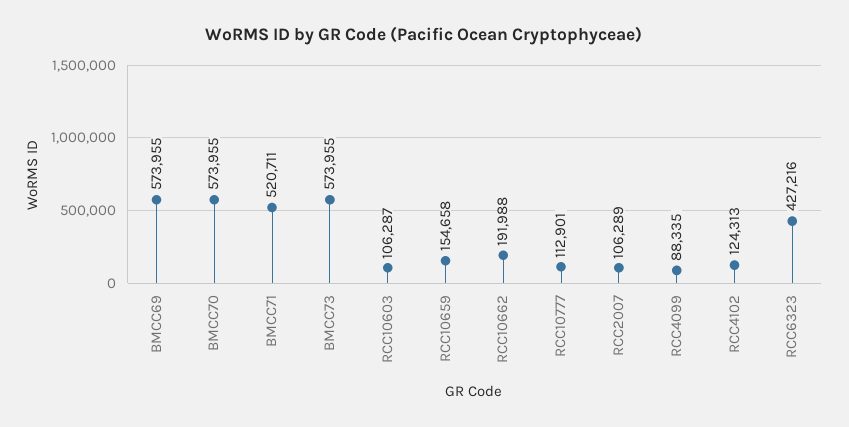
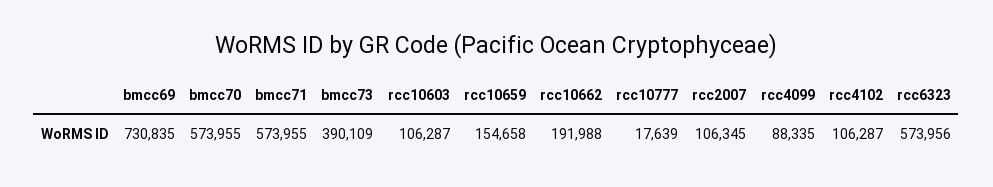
  {
-   "BMCC69": 573955,
+   "BMCC69": 730835,
    "BMCC70": 573955,
-   "BMCC71": 520711,
+   "BMCC71": 573955,
-   "BMCC73": 573955,
+   "BMCC73": 390109,
    "RCC10603": 106287,
    "RCC10659": 154658,
    "RCC10662": 191988,
-   "RCC10777": 112901,
+   "RCC10777": 17639,
-   "RCC2007": 106289,
+   "RCC2007": 106345,
    "RCC4099": 88335,
-   "RCC4102": 124313,
+   "RCC4102": 106287,
-   "RCC6323": 427216
+   "RCC6323": 573956
  }

